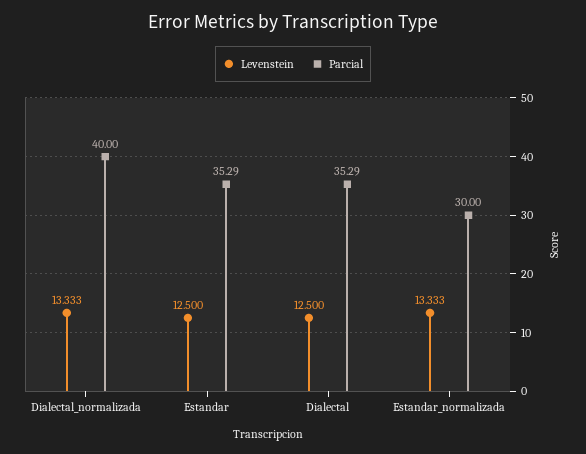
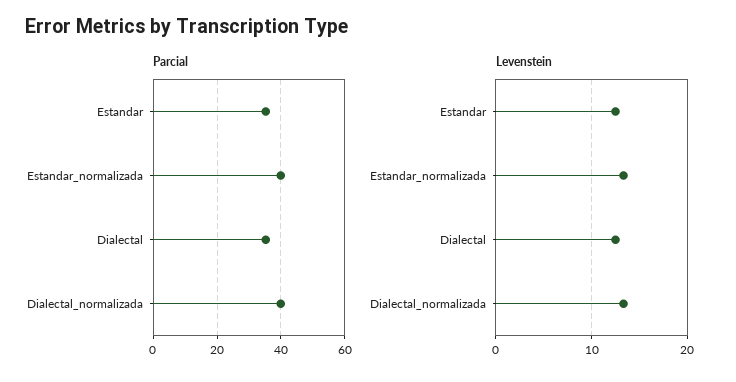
  {
    "Levenstein": {
      "Dialectal_normalizada": 13.333,
      "Estandar": 12.5,
      "Dialectal": 12.5,
      "Estandar_normalizada": 13.333
    },
    "Parcial": {
      "Dialectal_normalizada": 40,
      "Estandar": 35.29,
      "Dialectal": 35.29,
-     "Estandar_normalizada": 30
+     "Estandar_normalizada": 40
    }
  }

